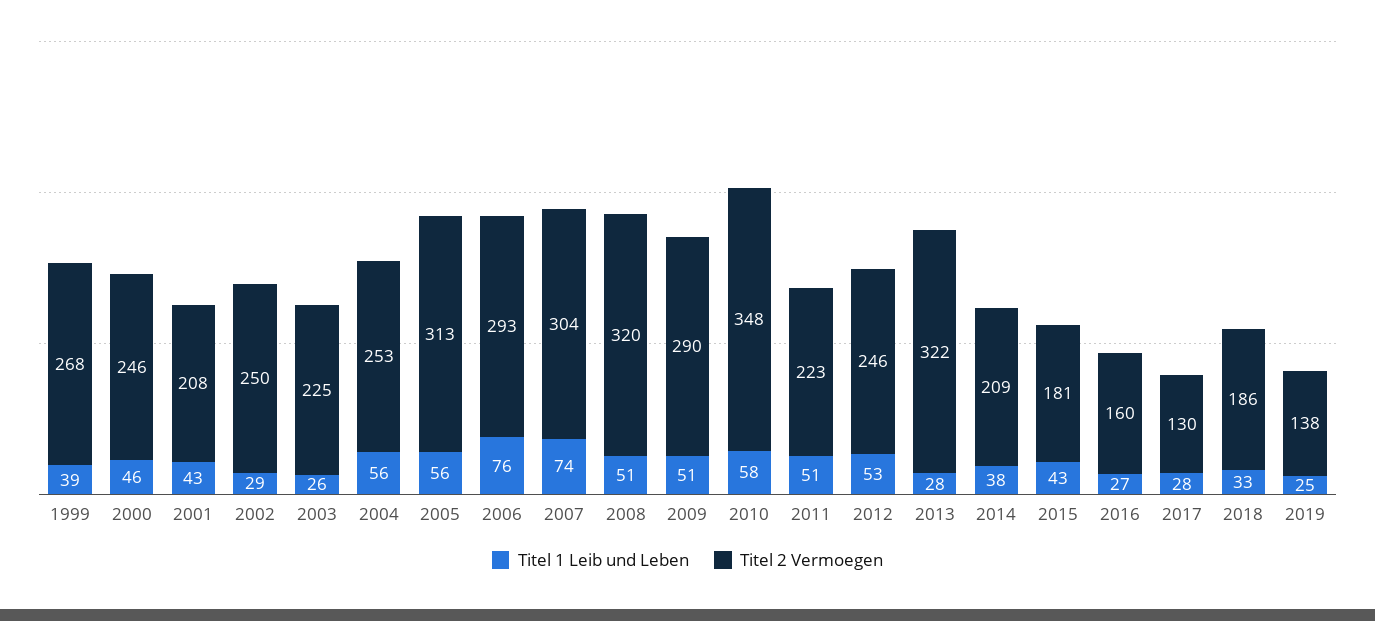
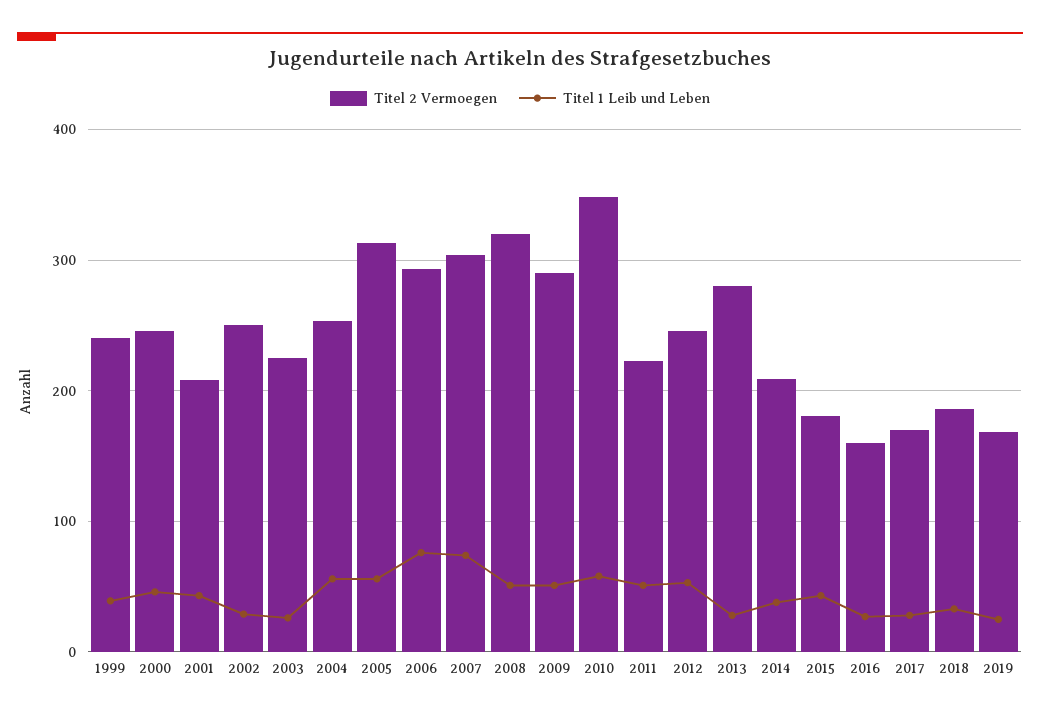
  {
    "Titel 1 Leib und Leben": {
      "1999": 39,
      "2000": 46,
      "2001": 43,
      "2002": 29,
      "2003": 26,
      "2004": 56,
      "2005": 56,
      "2006": 76,
      "2007": 74,
      "2008": 51,
      "2009": 51,
      "2010": 58,
      "2011": 51,
      "2012": 53,
      "2013": 28,
      "2014": 38,
      "2015": 43,
      "2016": 27,
      "2017": 28,
      "2018": 33,
      "2019": 25
    },
    "Titel 2 Vermoegen": {
-     "1999": 268,
+     "1999": 240,
      "2000": 246,
      "2001": 208,
      "2002": 250,
      "2003": 225,
      "2004": 253,
      "2005": 313,
      "2006": 293,
      "2007": 304,
      "2008": 320,
      "2009": 290,
      "2010": 348,
      "2011": 223,
      "2012": 246,
-     "2013": 322,
+     "2013": 280,
      "2014": 209,
      "2015": 181,
      "2016": 160,
-     "2017": 130,
+     "2017": 170,
      "2018": 186,
-     "2019": 138
+     "2019": 170
    }
  }

